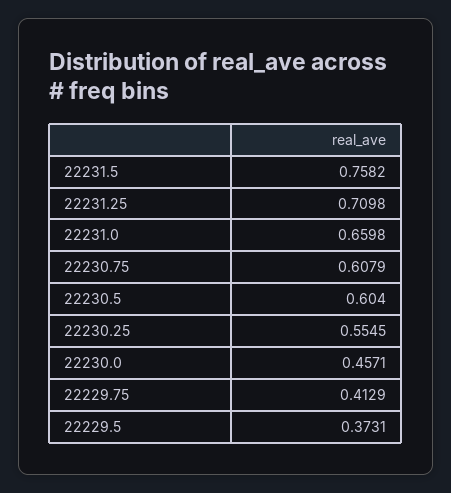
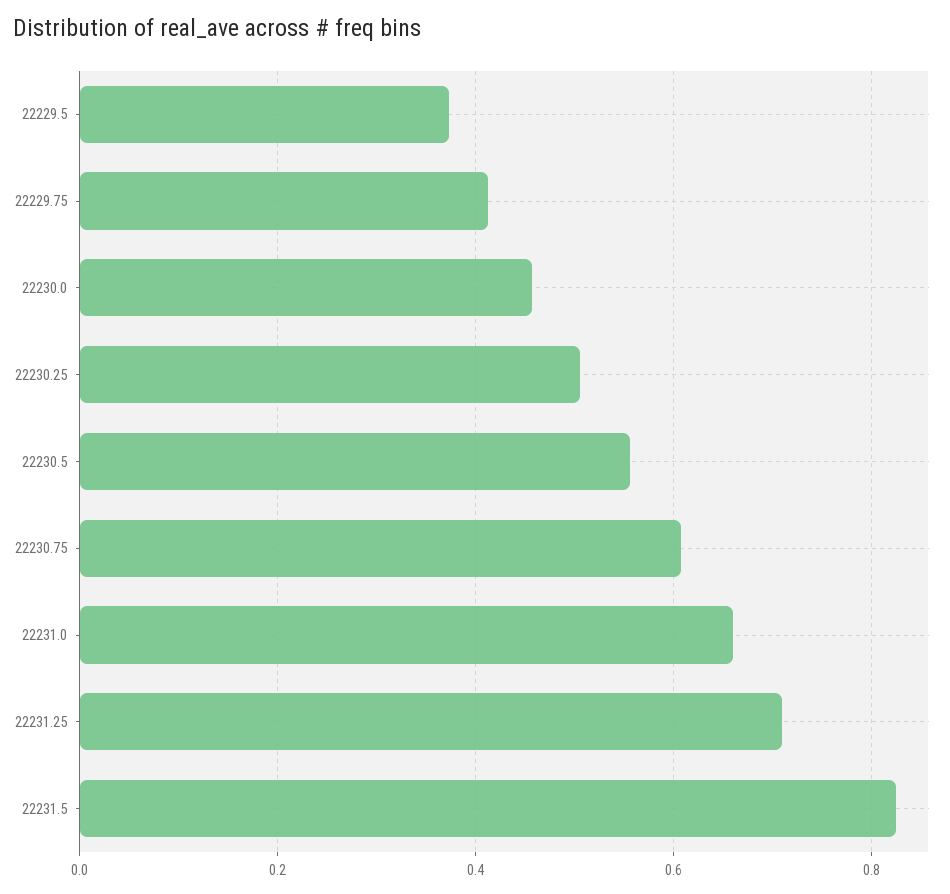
  {
-   "22231.5": 0.7582,
+   "22231.5": 0.82,
    "22231.25": 0.7098,
    "22231.0": 0.6598,
    "22230.75": 0.6079,
-   "22230.5": 0.604,
+   "22230.5": 0.56,
-   "22230.25": 0.5545,
+   "22230.25": 0.5,
    "22230.0": 0.4571,
    "22229.75": 0.4129,
    "22229.5": 0.3731
  }

